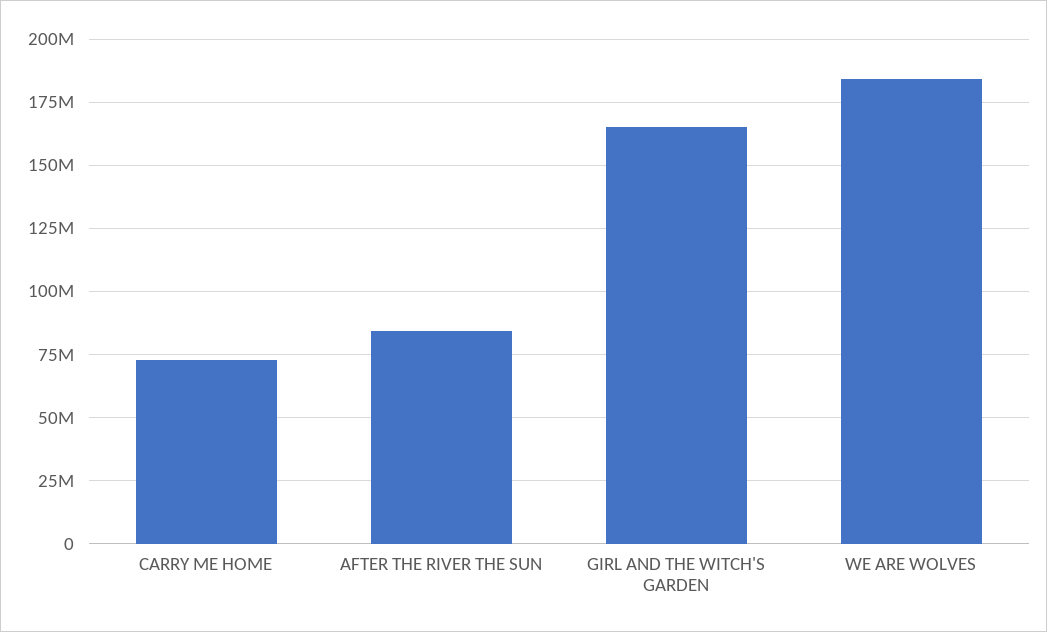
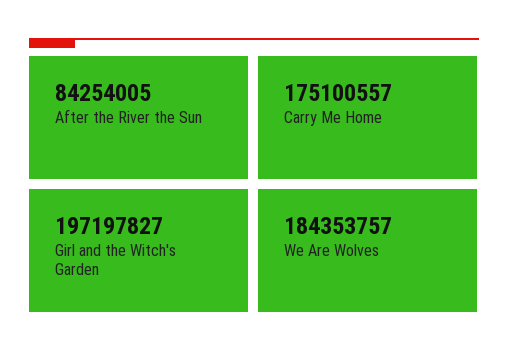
  {
-   "CARRY ME HOME": 72500000,
+   "CARRY ME HOME": 175100557,
    "AFTER THE RIVER THE SUN": 84254005,
-   "GIRL AND THE WITCH'S GARDEN": 165000000,
+   "GIRL AND THE WITCH'S GARDEN": 197197827,
    "WE ARE WOLVES": 184353757
  }

